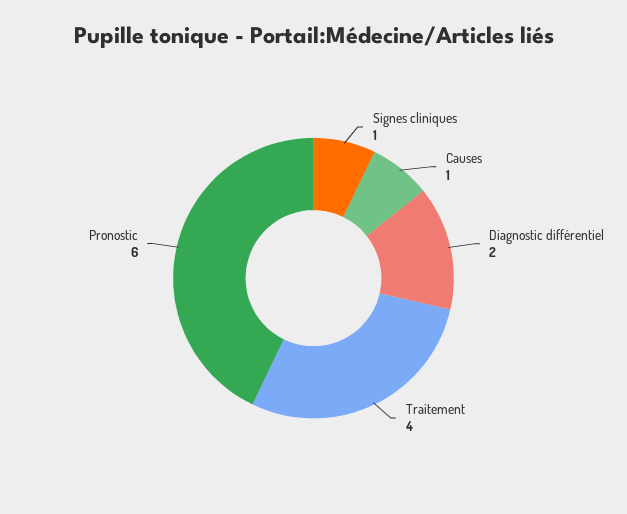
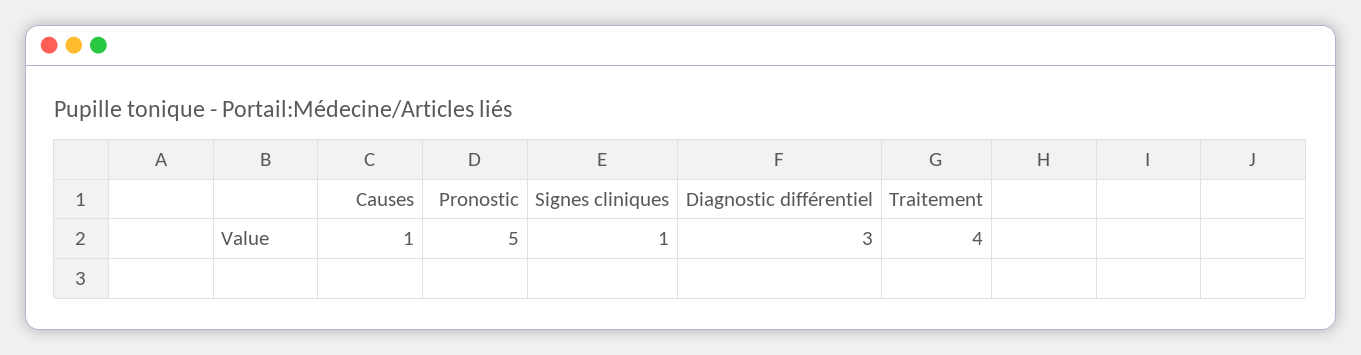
  {
    "Signes cliniques": 1,
    "Causes": 1,
-   "Diagnostic différentiel": 2,
+   "Diagnostic différentiel": 3,
    "Traitement": 4,
-   "Pronostic": 6
+   "Pronostic": 5
  }

